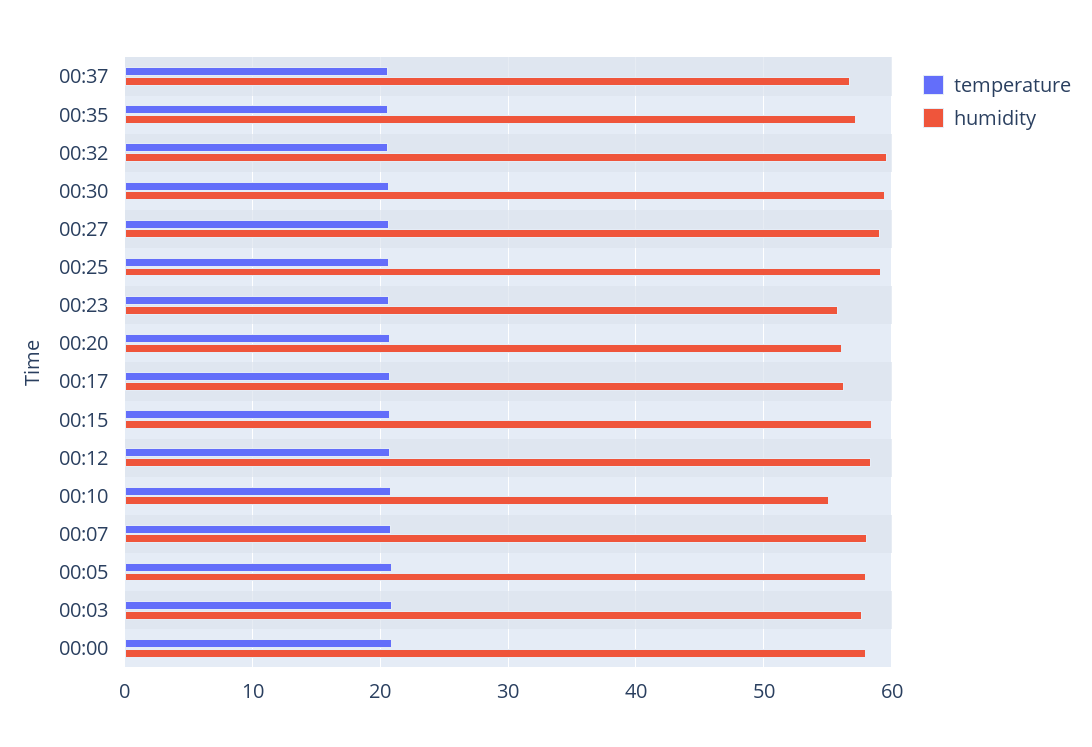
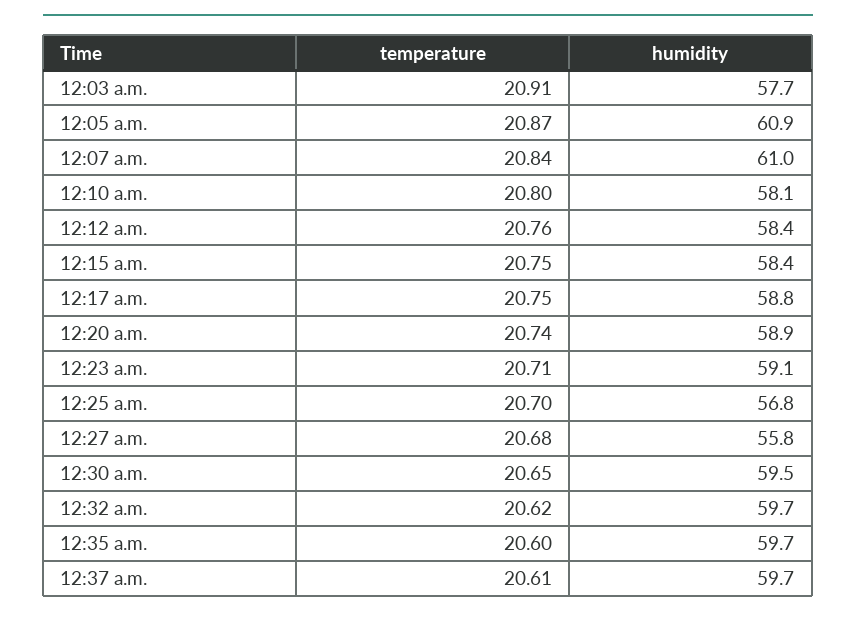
  {
    "temperature": {
      "00:37": 20.61,
      "00:35": 20.6,
      "00:32": 20.62,
      "00:30": 20.65,
      "00:27": 20.68,
      "00:25": 20.7,
      "00:23": 20.71,
      "00:20": 20.74,
      "00:17": 20.75,
      "00:15": 20.75,
      "00:12": 20.76,
      "00:10": 20.8,
      "00:07": 20.84,
      "00:05": 20.87,
-     "00:03": 20.91,
+     "00:03": 20.91
-     "00:00": 21
    },
    "humidity": {
-     "00:37": 57,
+     "00:37": 59.7,
-     "00:35": 57,
+     "00:35": 59.7,
      "00:32": 59.7,
      "00:30": 59.5,
-     "00:27": 59,
+     "00:27": 55.8,
-     "00:25": 59,
+     "00:25": 56.8,
-     "00:23": 56,
+     "00:23": 59.1,
-     "00:20": 56,
+     "00:20": 58.9,
-     "00:17": 56,
+     "00:17": 58.8,
      "00:15": 58.4,
      "00:12": 58.4,
-     "00:10": 55,
+     "00:10": 58.1,
-     "00:07": 58,
+     "00:07": 61,
-     "00:05": 58,
+     "00:05": 60.9,
-     "00:03": 57.7,
+     "00:03": 57.7
-     "00:00": 58
    }
  }

